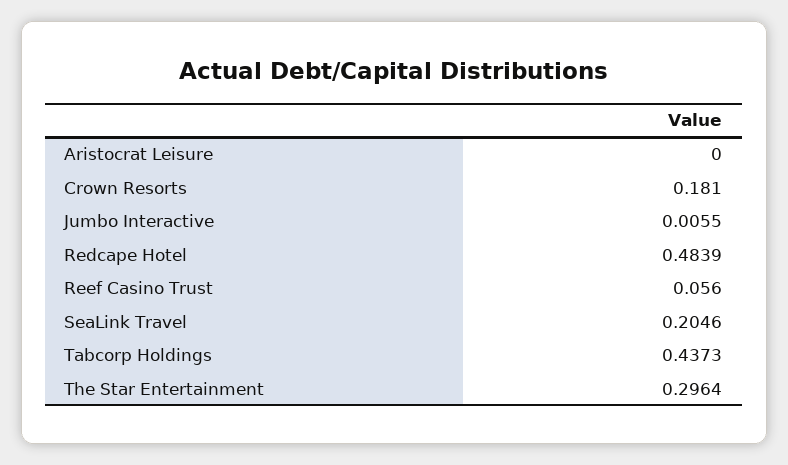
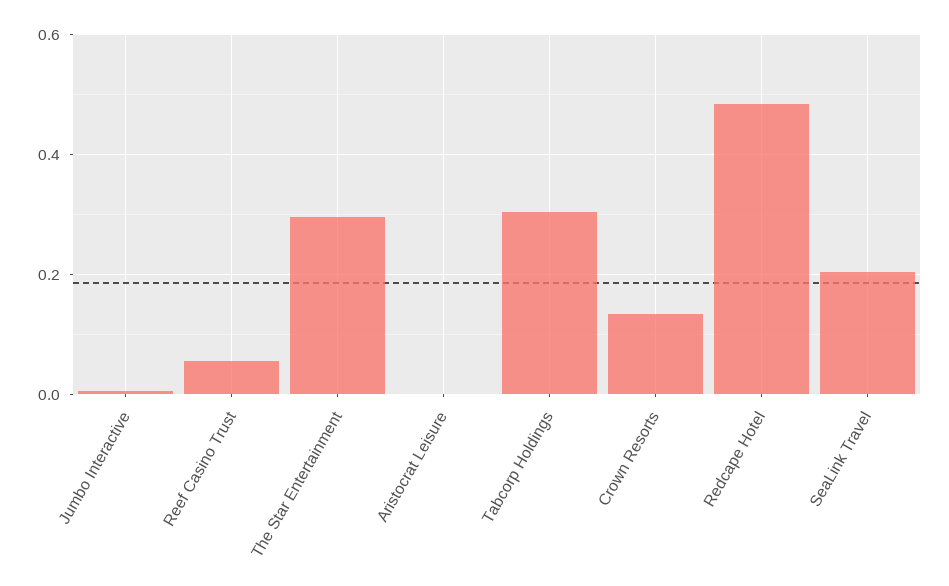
  {
    "Aristocrat Leisure": 0,
-   "Crown Resorts": 0.181,
+   "Crown Resorts": 0.14,
    "Jumbo Interactive": 0.0055,
    "Redcape Hotel": 0.4839,
    "Reef Casino Trust": 0.056,
    "SeaLink Travel": 0.2046,
-   "Tabcorp Holdings": 0.4373,
+   "Tabcorp Holdings": 0.3,
    "The Star Entertainment": 0.2964
  }

